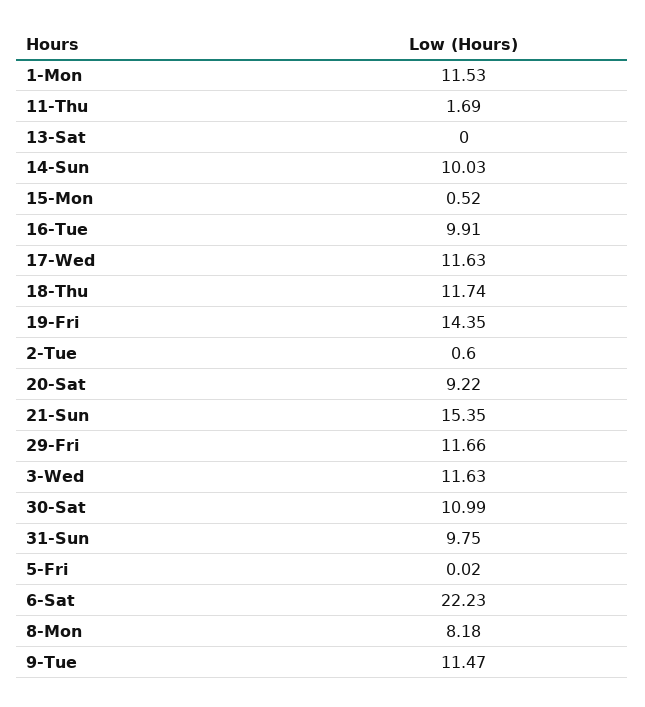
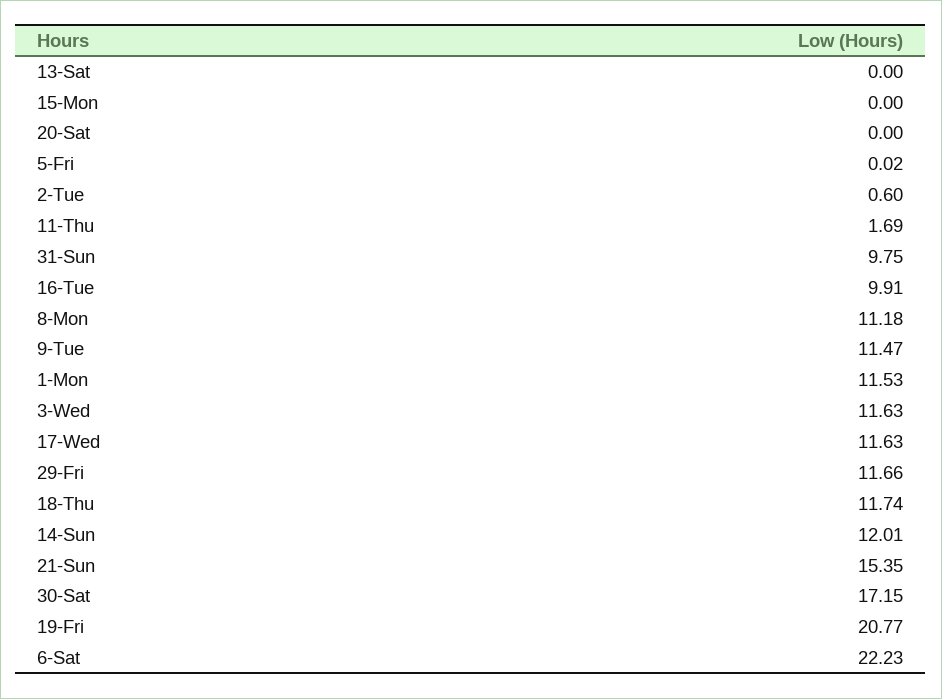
  {
    "1-Mon": 11.53,
    "11-Thu": 1.69,
    "13-Sat": 0,
-   "14-Sun": 10.03,
+   "14-Sun": 12.01,
-   "15-Mon": 0.52,
+   "15-Mon": 0,
    "16-Tue": 9.91,
    "17-Wed": 11.63,
    "18-Thu": 11.74,
-   "19-Fri": 14.35,
+   "19-Fri": 20.77,
    "2-Tue": 0.6,
-   "20-Sat": 9.22,
+   "20-Sat": 0,
    "21-Sun": 15.35,
    "29-Fri": 11.66,
    "3-Wed": 11.63,
-   "30-Sat": 10.99,
+   "30-Sat": 17.15,
    "31-Sun": 9.75,
    "5-Fri": 0.02,
    "6-Sat": 22.23,
-   "8-Mon": 8.18,
+   "8-Mon": 11.18,
    "9-Tue": 11.47
  }

